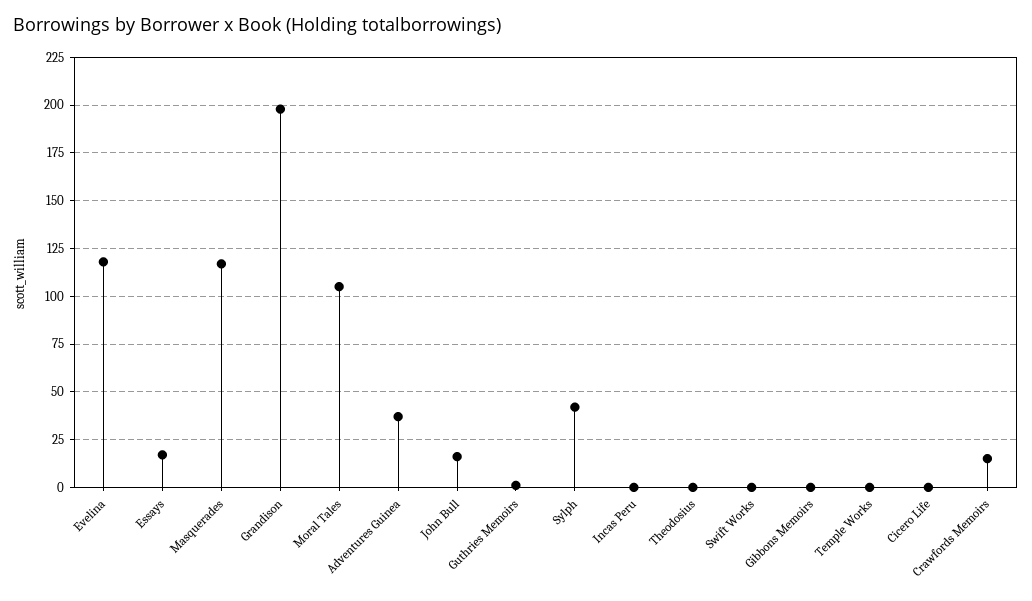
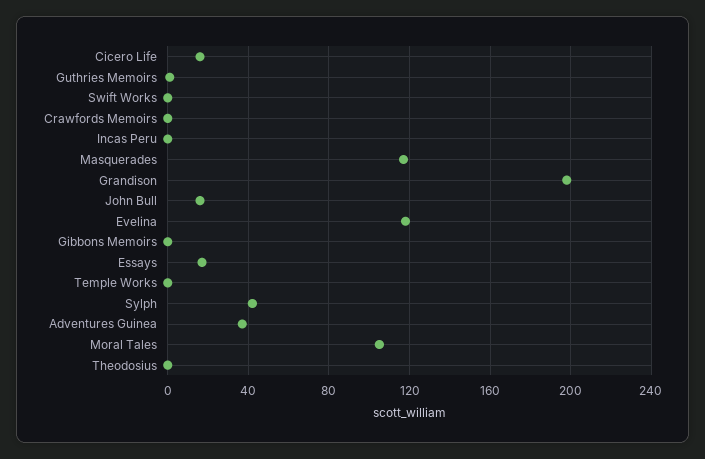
  {
    "Evelina": 120,
    "Essays": 15,
    "Masquerades": 115,
    "Grandison": 200,
    "Moral Tales": 105,
    "Adventures Guinea": 35,
    "John Bull": 15,
    "Guthries Memoirs": 0,
    "Sylph": 40,
    "Incas Peru": 0,
    "Theodosius": 0,
    "Swift Works": 0,
    "Gibbons Memoirs": 0,
    "Temple Works": 0,
-   "Cicero Life": 0,
+   "Cicero Life": 15,
-   "Crawfords Memoirs": 15
+   "Crawfords Memoirs": 0
  }

